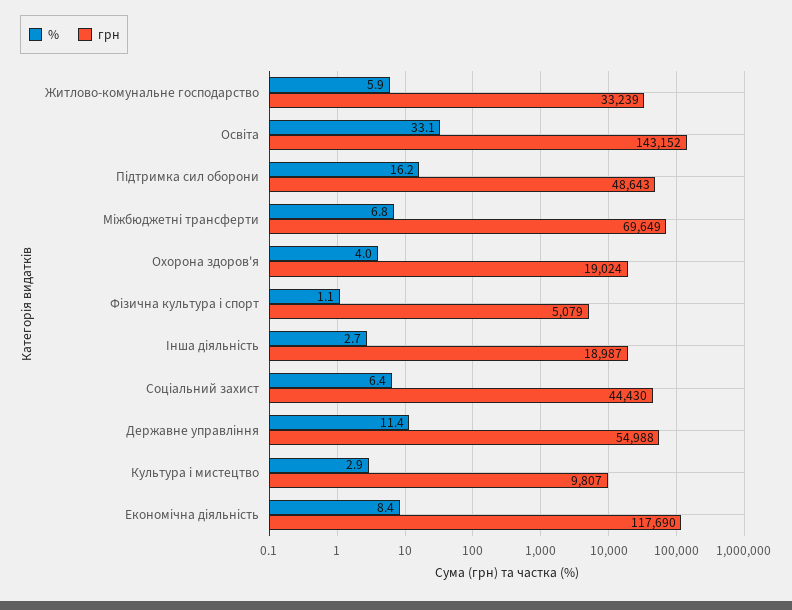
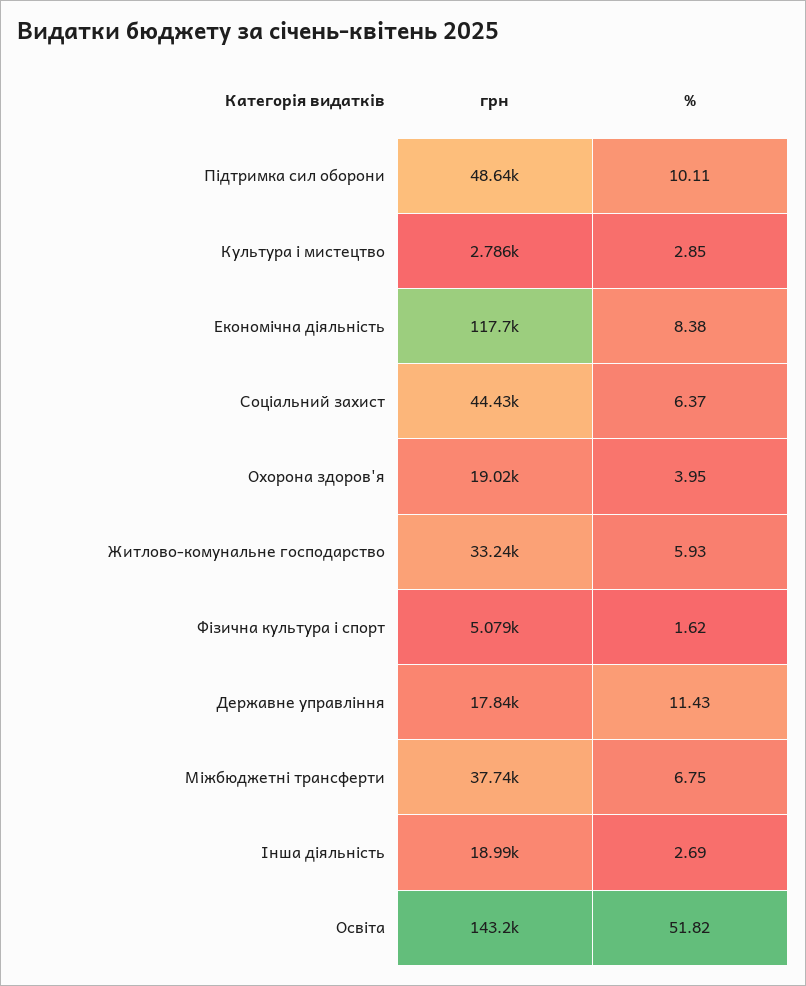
  {
    "%": {
      "Житлово-комунальне господарство": 5.93,
-     "Освіта": 33.1,
+     "Освіта": 51.82,
-     "Підтримка сил оборони": 16.2,
+     "Підтримка сил оборони": 10.11,
      "Міжбюджетні трансферти": 6.75,
      "Охорона здоров'я": 3.95,
-     "Фізична культура і спорт": 1.1,
+     "Фізична культура і спорт": 1.62,
      "Інша діяльність": 2.69,
      "Соціальний захист": 6.37,
      "Державне управління": 11.43,
      "Культура і мистецтво": 2.85,
      "Економічна діяльність": 8.38
    },
    "грн": {
      "Житлово-комунальне господарство": 33239,
      "Освіта": 143152,
      "Підтримка сил оборони": 48643,
-     "Міжбюджетні трансферти": 69649,
+     "Міжбюджетні трансферти": 37740,
      "Охорона здоров'я": 19024,
      "Фізична культура і спорт": 5079,
      "Інша діяльність": 18987,
      "Соціальний захист": 44430,
-     "Державне управління": 54988,
+     "Державне управління": 17840,
-     "Культура і мистецтво": 9807,
+     "Культура і мистецтво": 2786,
      "Економічна діяльність": 117690
    }
  }

